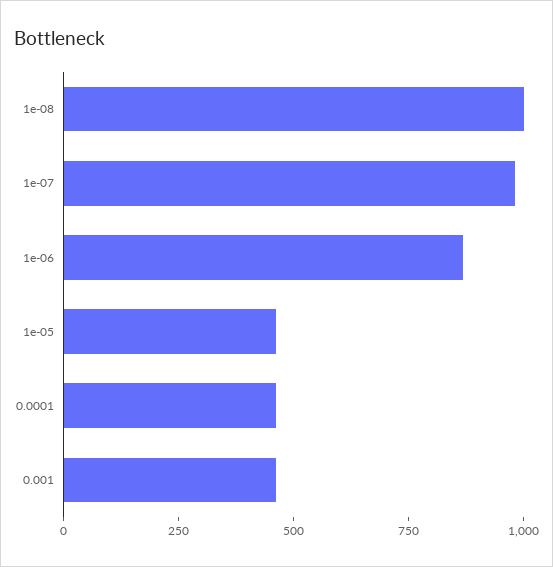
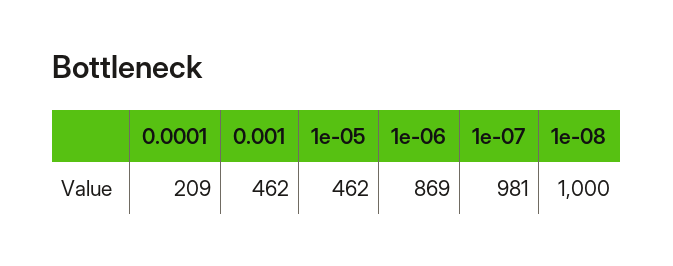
  {
    "1e-08": 1000,
    "1e-07": 981,
    "1e-06": 869,
    "1e-05": 462,
-   "0.0001": 450,
+   "0.0001": 209,
    "0.001": 462
  }

